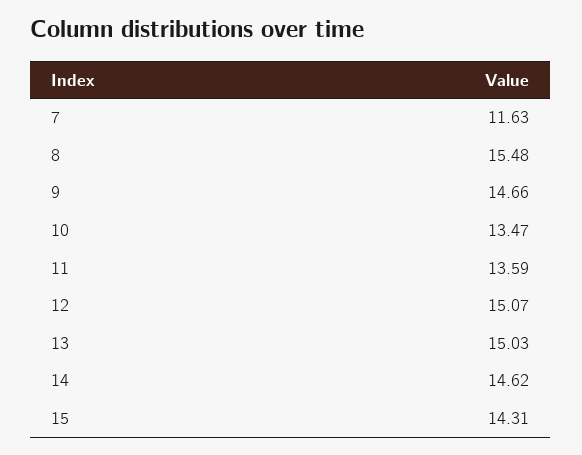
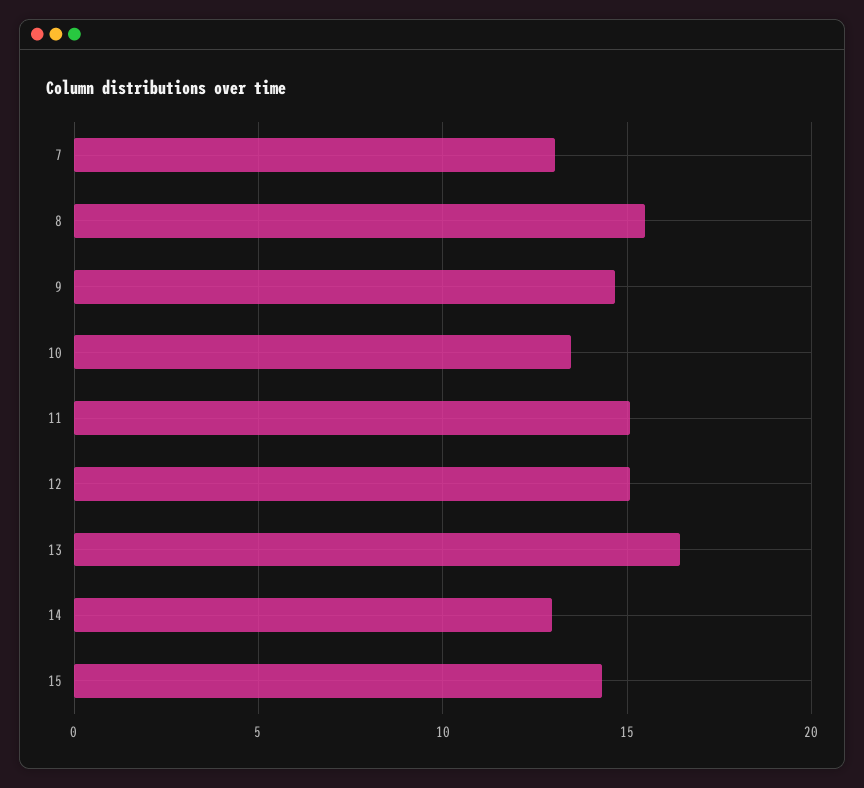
  {
-   "7": 11.63,
+   "7": 13,
    "8": 15.48,
    "9": 14.66,
    "10": 13.47,
-   "11": 13.59,
+   "11": 15,
    "12": 15.07,
-   "13": 15.03,
+   "13": 16.5,
-   "14": 14.62,
+   "14": 13,
    "15": 14.31
  }

